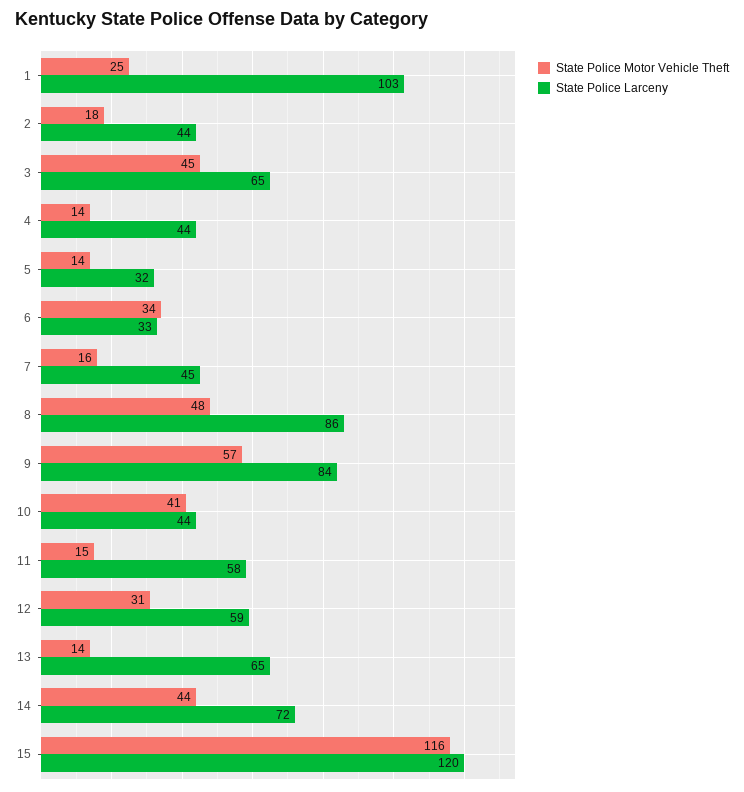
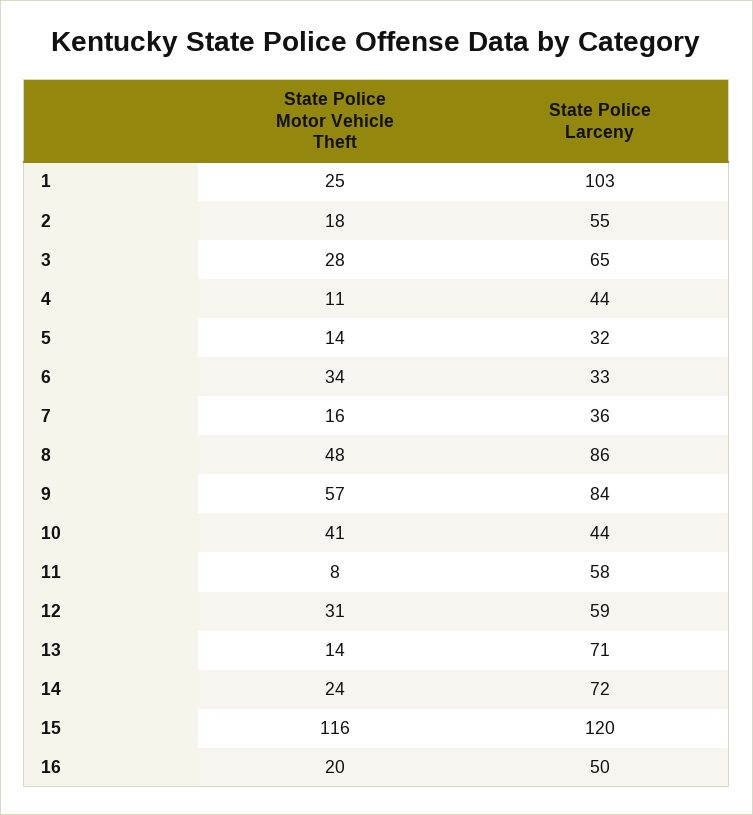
  {
    "State Police Motor Vehicle Theft": {
      "1": 25,
      "2": 18,
-     "3": 45,
+     "3": 28,
-     "4": 14,
+     "4": 11,
      "5": 14,
      "6": 34,
      "7": 16,
      "8": 48,
      "9": 57,
      "10": 41,
-     "11": 15,
+     "11": 8,
      "12": 31,
      "13": 14,
-     "14": 44,
+     "14": 24,
-     "15": 116
+     "15": 116,
+     "16": 20
    },
    "State Police Larceny": {
      "1": 103,
-     "2": 44,
+     "2": 55,
      "3": 65,
      "4": 44,
      "5": 32,
      "6": 33,
-     "7": 45,
+     "7": 36,
      "8": 86,
      "9": 84,
      "10": 44,
      "11": 58,
      "12": 59,
-     "13": 65,
+     "13": 71,
      "14": 72,
-     "15": 120
+     "15": 120,
+     "16": 50
    }
  }

